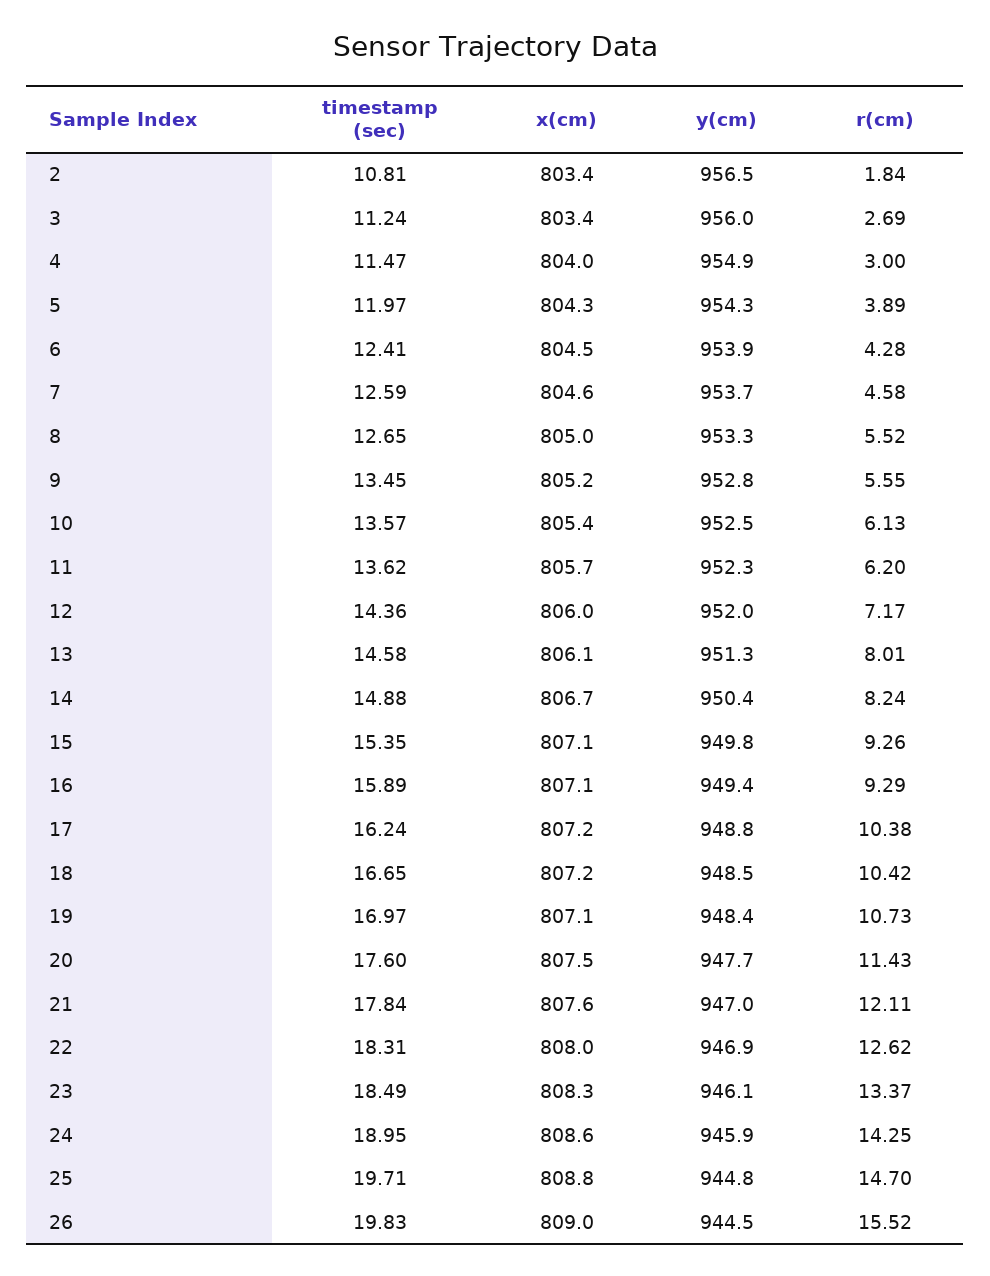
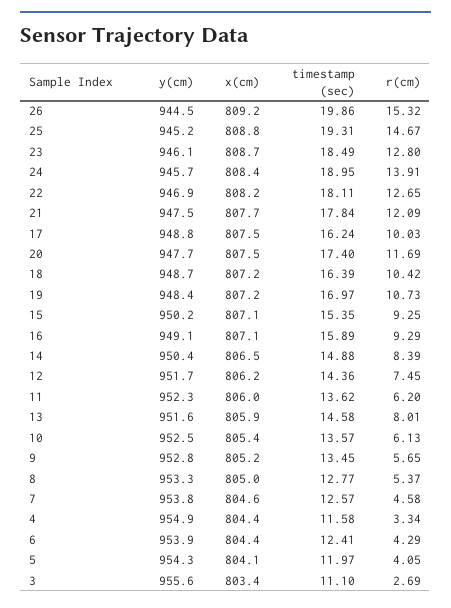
  {
    "timestamp (sec)": {
-     "2": 10.81,
-     "3": 11.24,
+     "3": 11.1,
-     "4": 11.47,
+     "4": 11.58,
      "5": 11.97,
      "6": 12.41,
-     "7": 12.59,
+     "7": 12.57,
-     "8": 12.65,
+     "8": 12.77,
      "9": 13.45,
      "10": 13.57,
      "11": 13.62,
      "12": 14.36,
      "13": 14.58,
      "14": 14.88,
      "15": 15.35,
      "16": 15.89,
      "17": 16.24,
-     "18": 16.65,
+     "18": 16.39,
      "19": 16.97,
-     "20": 17.6,
+     "20": 17.4,
      "21": 17.84,
-     "22": 18.31,
+     "22": 18.11,
      "23": 18.49,
      "24": 18.95,
-     "25": 19.71,
+     "25": 19.31,
-     "26": 19.83
+     "26": 19.86
    },
    "x(cm)": {
-     "2": 803.4,
      "3": 803.4,
-     "4": 804,
+     "4": 804.4,
-     "5": 804.3,
+     "5": 804.1,
-     "6": 804.5,
+     "6": 804.4,
      "7": 804.6,
      "8": 805,
      "9": 805.2,
      "10": 805.4,
-     "11": 805.7,
+     "11": 806,
-     "12": 806,
+     "12": 806.2,
-     "13": 806.1,
+     "13": 805.9,
-     "14": 806.7,
+     "14": 806.5,
      "15": 807.1,
      "16": 807.1,
-     "17": 807.2,
+     "17": 807.5,
      "18": 807.2,
-     "19": 807.1,
+     "19": 807.2,
      "20": 807.5,
-     "21": 807.6,
+     "21": 807.7,
-     "22": 808,
+     "22": 808.2,
-     "23": 808.3,
+     "23": 808.7,
-     "24": 808.6,
+     "24": 808.4,
      "25": 808.8,
-     "26": 809
+     "26": 809.2
    },
    "y(cm)": {
-     "2": 956.5,
-     "3": 956,
+     "3": 955.6,
      "4": 954.9,
      "5": 954.3,
      "6": 953.9,
-     "7": 953.7,
+     "7": 953.8,
      "8": 953.3,
      "9": 952.8,
      "10": 952.5,
      "11": 952.3,
-     "12": 952,
+     "12": 951.7,
-     "13": 951.3,
+     "13": 951.6,
      "14": 950.4,
-     "15": 949.8,
+     "15": 950.2,
-     "16": 949.4,
+     "16": 949.1,
      "17": 948.8,
-     "18": 948.5,
+     "18": 948.7,
      "19": 948.4,
      "20": 947.7,
-     "21": 947,
+     "21": 947.5,
      "22": 946.9,
      "23": 946.1,
-     "24": 945.9,
+     "24": 945.7,
-     "25": 944.8,
+     "25": 945.2,
      "26": 944.5
    },
    "r(cm)": {
-     "2": 1.84,
      "3": 2.69,
-     "4": 3,
+     "4": 3.34,
-     "5": 3.89,
+     "5": 4.05,
-     "6": 4.28,
+     "6": 4.29,
      "7": 4.58,
-     "8": 5.52,
+     "8": 5.37,
-     "9": 5.55,
+     "9": 5.65,
      "10": 6.13,
      "11": 6.2,
-     "12": 7.17,
+     "12": 7.45,
      "13": 8.01,
-     "14": 8.24,
+     "14": 8.39,
-     "15": 9.26,
+     "15": 9.25,
      "16": 9.29,
-     "17": 10.38,
+     "17": 10.03,
      "18": 10.42,
      "19": 10.73,
-     "20": 11.43,
+     "20": 11.69,
-     "21": 12.11,
+     "21": 12.09,
-     "22": 12.62,
+     "22": 12.65,
-     "23": 13.37,
+     "23": 12.8,
-     "24": 14.25,
+     "24": 13.91,
-     "25": 14.7,
+     "25": 14.67,
-     "26": 15.52
+     "26": 15.32
    }
  }

